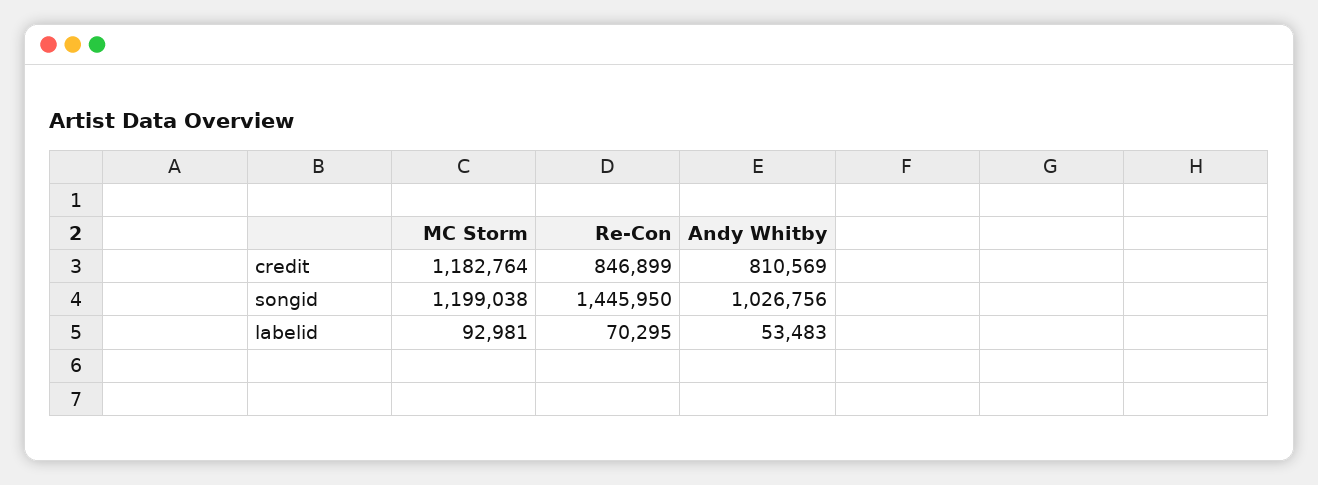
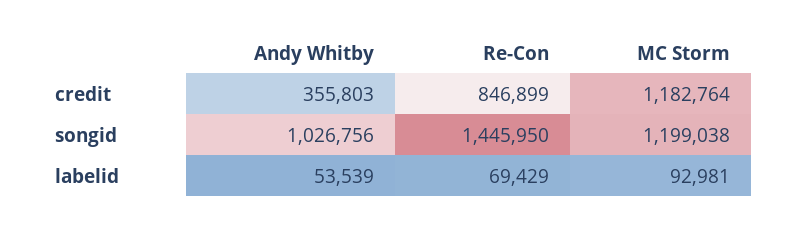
  {
    "MC Storm": {
      "credit": 1182764,
      "songid": 1199038,
      "labelid": 92981
    },
    "Re-Con": {
      "credit": 846899,
      "songid": 1445950,
-     "labelid": 70295
+     "labelid": 69429
    },
    "Andy Whitby": {
-     "credit": 810569,
+     "credit": 355803,
      "songid": 1026756,
-     "labelid": 53483
+     "labelid": 53539
    }
  }

